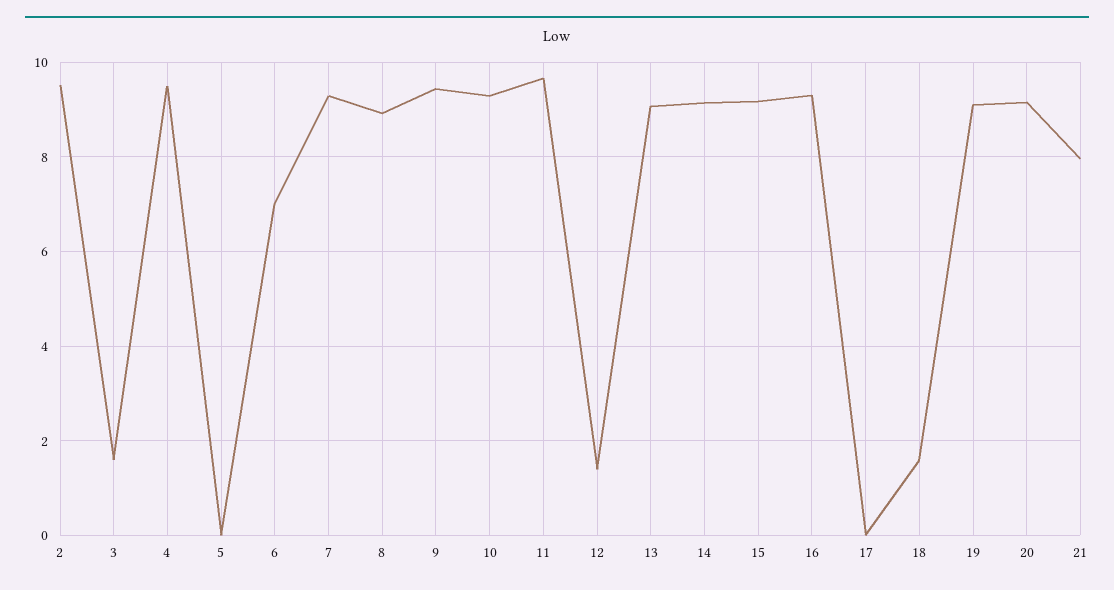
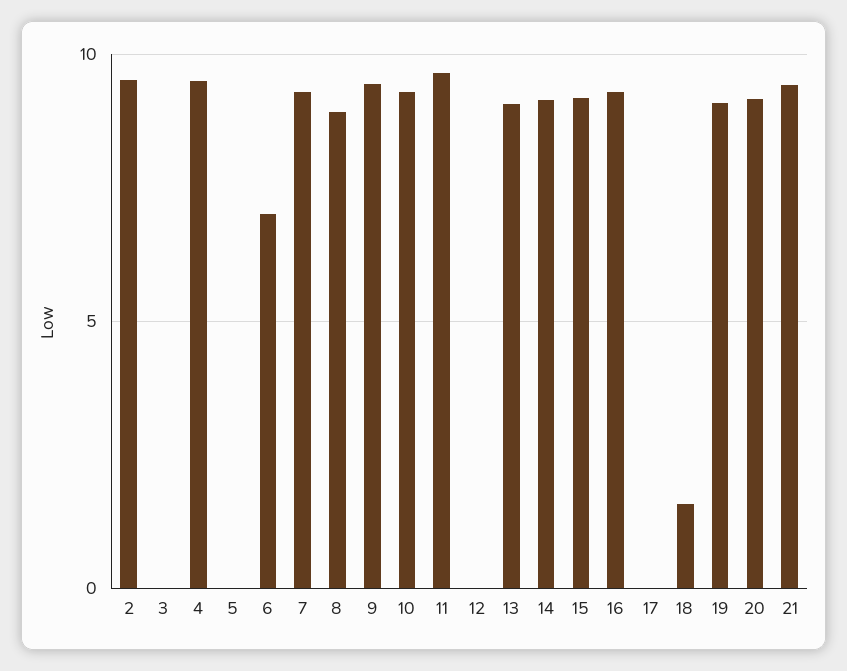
  {
    "2": 9.6,
-   "3": 1.6,
+   "3": 0,
    "4": 9.6,
    "5": 0,
    "6": 7,
    "7": 9.2,
    "8": 9,
    "9": 9.4,
    "10": 9.2,
    "11": 9.6,
-   "12": 1.4,
+   "12": 0,
    "13": 9,
    "14": 9.2,
    "15": 9.2,
    "16": 9.4,
    "17": 0,
    "18": 1.6,
    "19": 9.2,
    "20": 9.2,
-   "21": 8
+   "21": 9.5
  }

